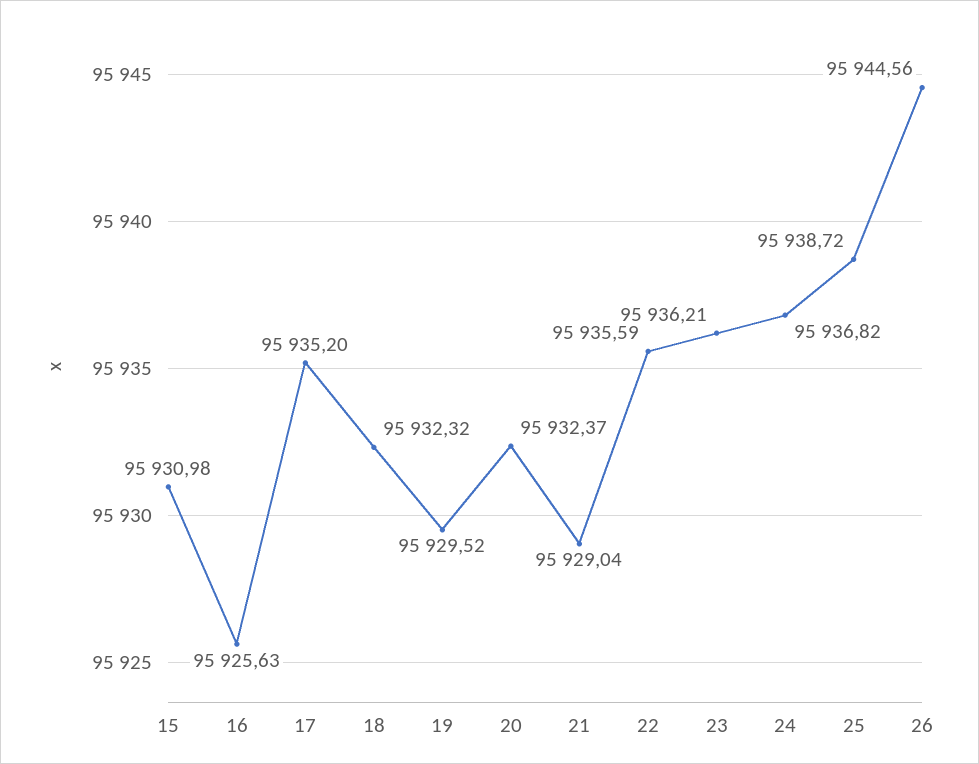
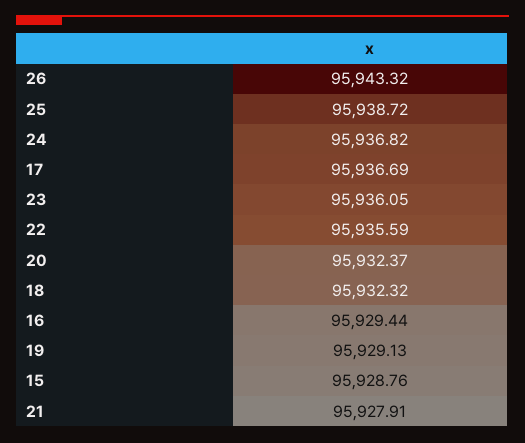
  {
-   "15": 95930.98,
+   "15": 95928.76,
-   "16": 95925.63,
+   "16": 95929.44,
-   "17": 95935.2,
+   "17": 95936.69,
    "18": 95932.32,
-   "19": 95929.52,
+   "19": 95929.13,
    "20": 95932.37,
-   "21": 95929.04,
+   "21": 95927.91,
    "22": 95935.59,
-   "23": 95936.21,
+   "23": 95936.05,
    "24": 95936.82,
    "25": 95938.72,
-   "26": 95944.56
+   "26": 95943.32
  }

